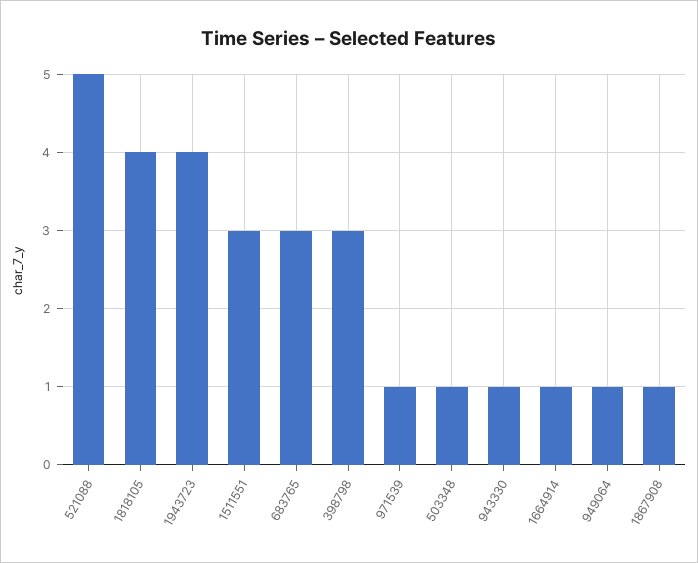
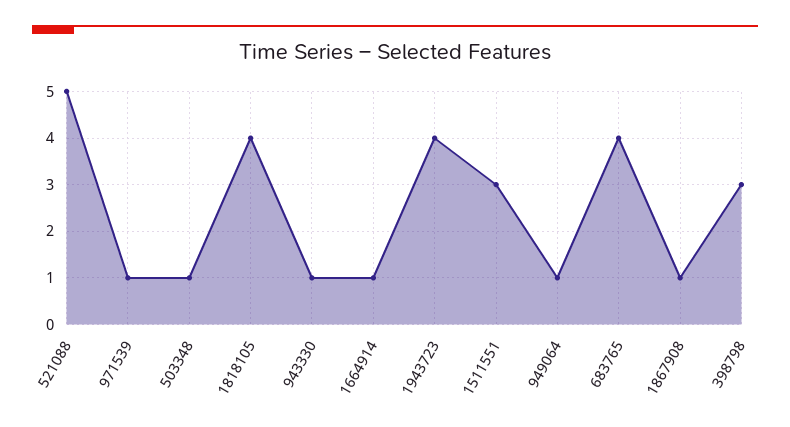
  {
    "521088": 5,
    "1818105": 4,
    "1943723": 4,
    "1511551": 3,
-   "683765": 3,
+   "683765": 4,
    "398798": 3,
    "971539": 1,
    "503348": 1,
    "943330": 1,
    "1664914": 1,
    "949064": 1,
    "1867908": 1
  }

